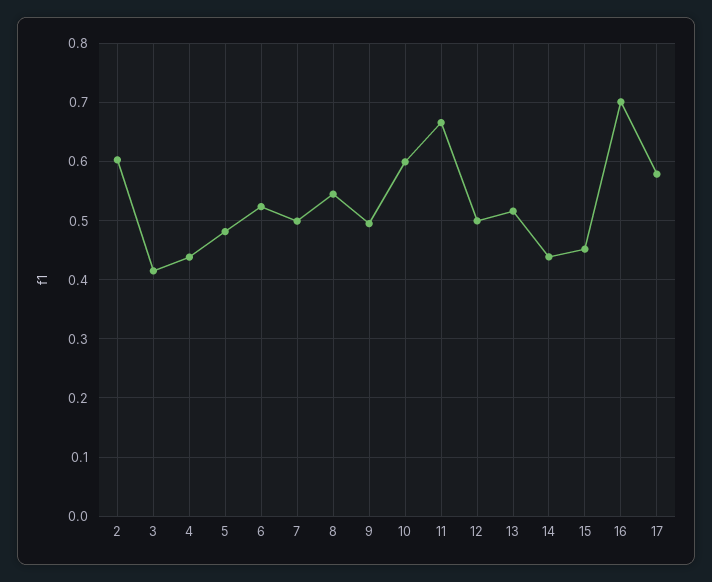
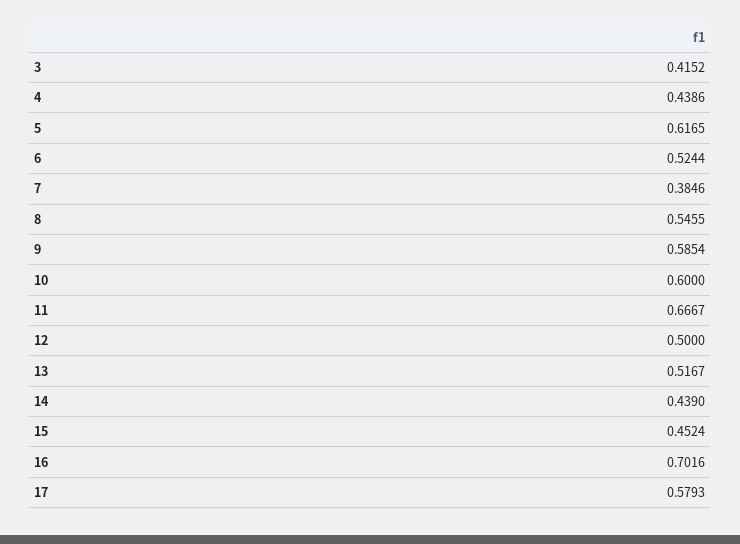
  {
-   "2": 0.6,
    "3": 0.4152,
    "4": 0.4386,
-   "5": 0.48,
+   "5": 0.6165,
    "6": 0.5244,
-   "7": 0.5,
+   "7": 0.3846,
    "8": 0.5455,
-   "9": 0.5,
+   "9": 0.5854,
    "10": 0.6,
    "11": 0.6667,
    "12": 0.5,
    "13": 0.5167,
    "14": 0.439,
    "15": 0.4524,
    "16": 0.7016,
    "17": 0.5793
  }

